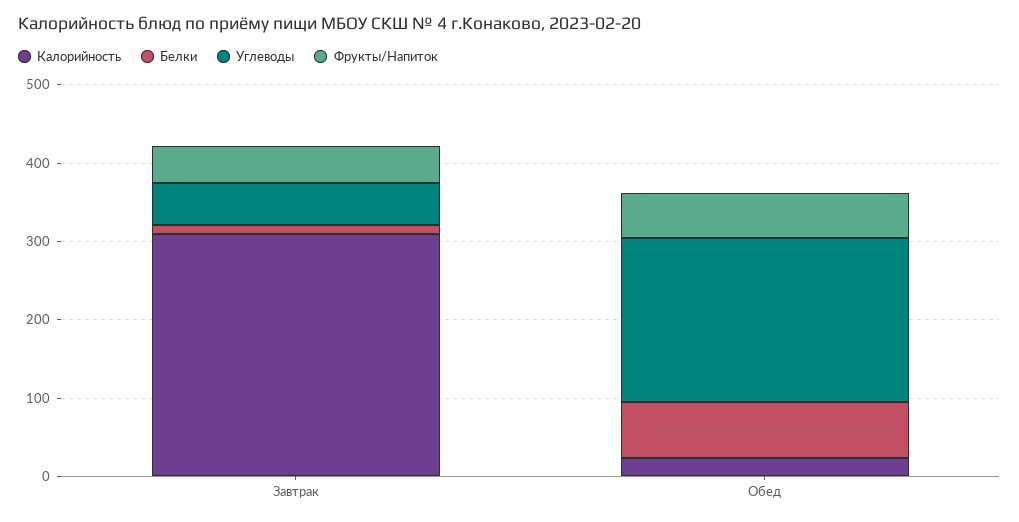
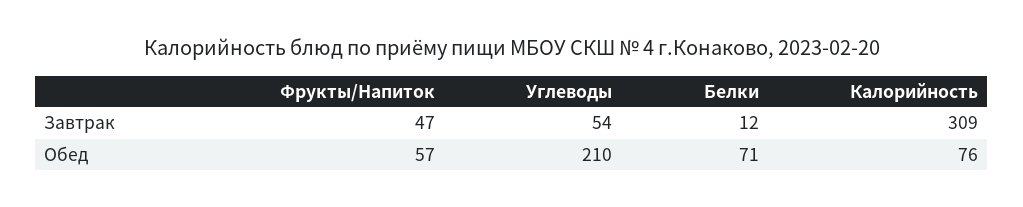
  {
    "Калорийность": {
      "Завтрак": 309,
-     "Обед": 20
+     "Обед": 76
    },
    "Белки": {
      "Завтрак": 12,
      "Обед": 71
    },
    "Углеводы": {
      "Завтрак": 54,
      "Обед": 210
    },
    "Фрукты/Напиток": {
      "Завтрак": 47,
      "Обед": 57
    }
  }

